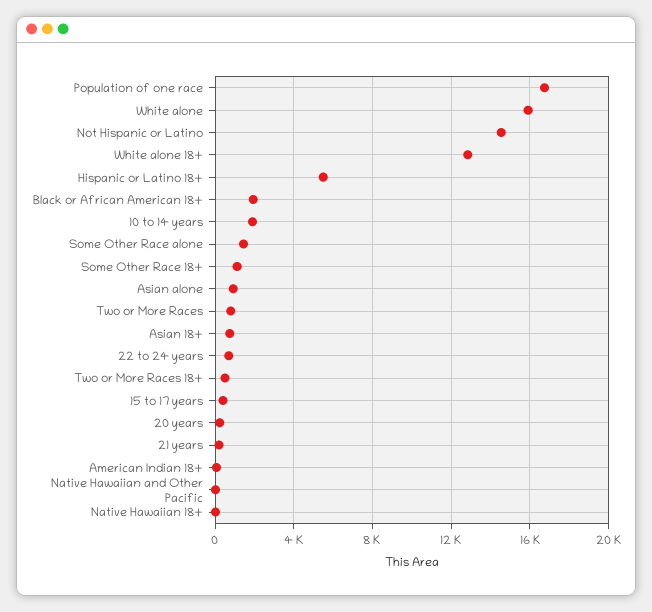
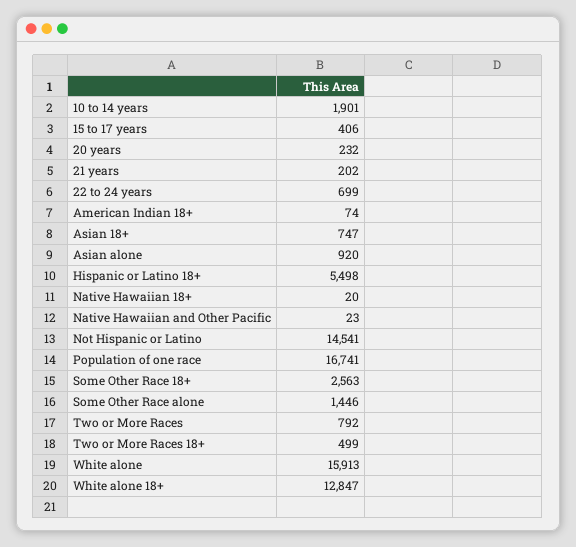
  {
    "Population of one race": 16741,
    "White alone": 15913,
    "Not Hispanic or Latino": 14541,
    "White alone 18+": 12847,
    "Hispanic or Latino 18+": 5498,
-   "Black or African American 18+": 2000,
    "10 to 14 years": 1901,
    "Some Other Race alone": 1446,
-   "Some Other Race 18+": 1000,
+   "Some Other Race 18+": 2563,
    "Asian alone": 920,
    "Two or More Races": 792,
    "Asian 18+": 747,
    "22 to 24 years": 699,
    "Two or More Races 18+": 499,
    "15 to 17 years": 406,
    "20 years": 232,
    "21 years": 202,
    "American Indian 18+": 74,
    "Native Hawaiian and Other Pacific": 23,
    "Native Hawaiian 18+": 20
  }

